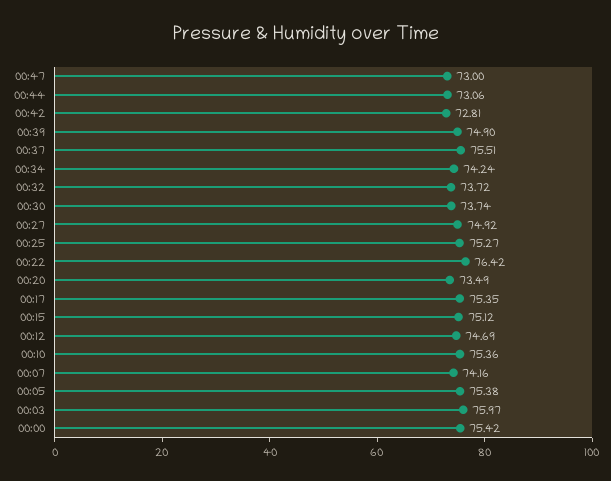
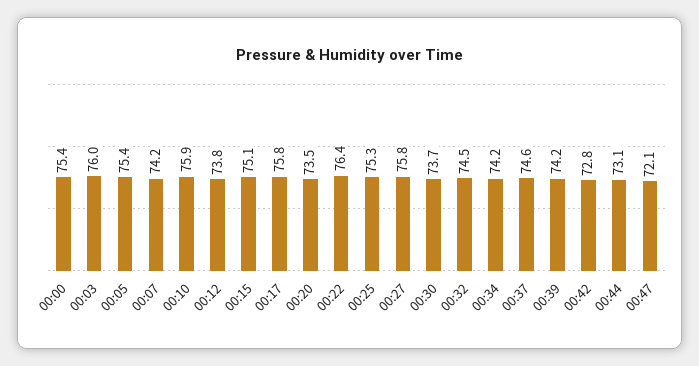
  {
-   "00:47": 73,
+   "00:47": 72.1,
    "00:44": 73.06,
    "00:42": 72.81,
-   "00:39": 74.9,
+   "00:39": 74.2,
-   "00:37": 75.51,
+   "00:37": 74.6,
    "00:34": 74.24,
-   "00:32": 73.72,
+   "00:32": 74.5,
    "00:30": 73.74,
-   "00:27": 74.92,
+   "00:27": 75.8,
    "00:25": 75.27,
    "00:22": 76.42,
    "00:20": 73.49,
-   "00:17": 75.35,
+   "00:17": 75.8,
    "00:15": 75.12,
-   "00:12": 74.69,
+   "00:12": 73.8,
-   "00:10": 75.36,
+   "00:10": 75.9,
    "00:07": 74.16,
    "00:05": 75.38,
    "00:03": 75.97,
    "00:00": 75.42
  }

